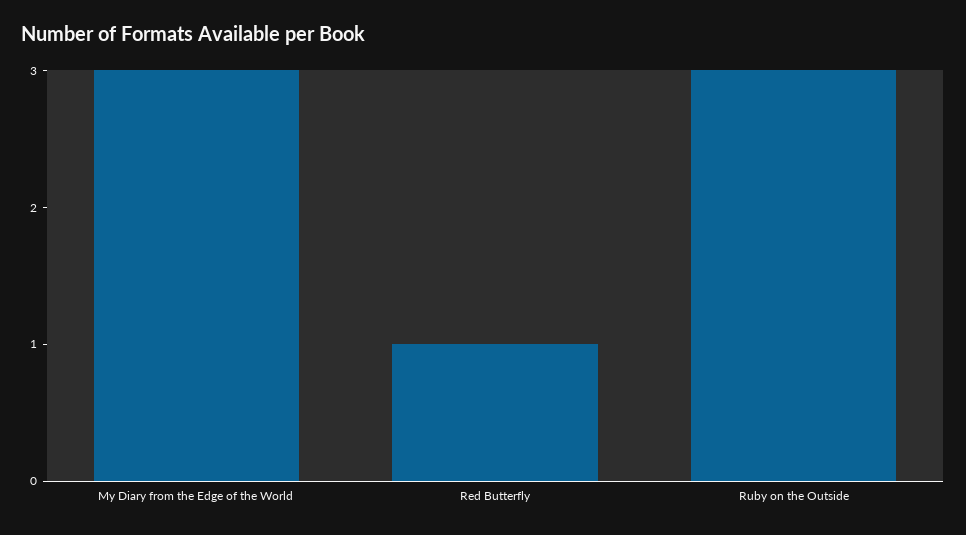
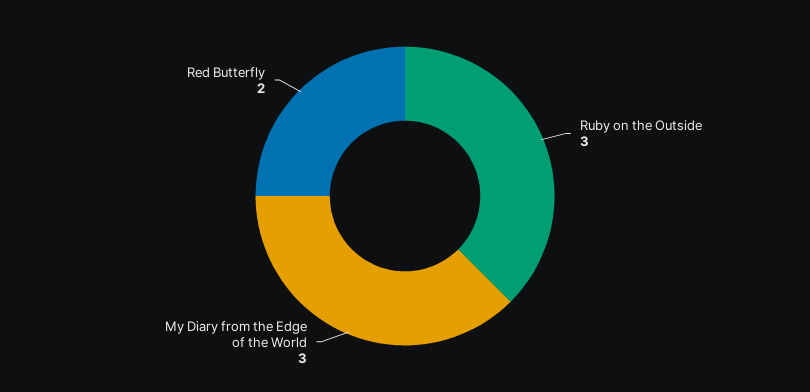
  {
    "My Diary from the Edge of the World": 3,
-   "Red Butterfly": 1,
+   "Red Butterfly": 2,
    "Ruby on the Outside": 3
  }

